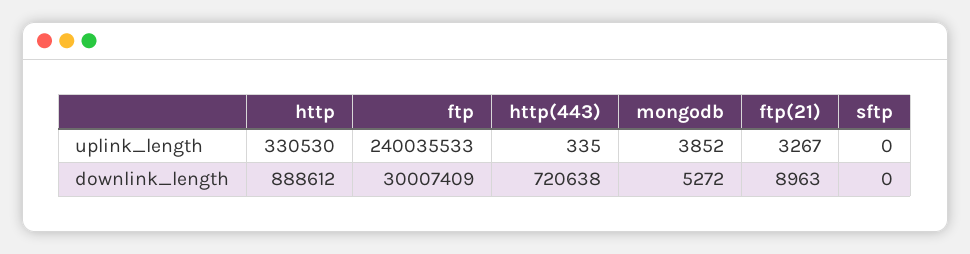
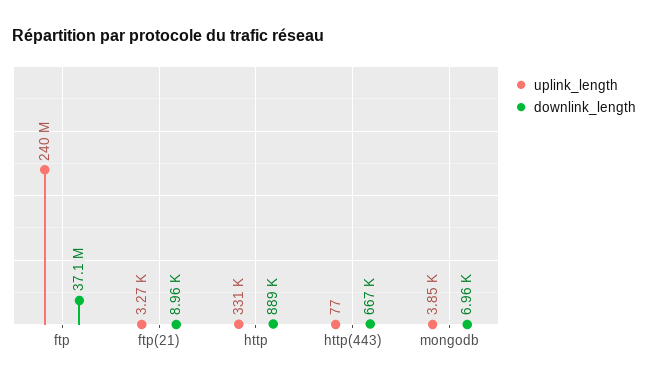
  {
    "uplink_length": {
      "http": 330530,
      "ftp": 240035533,
-     "http(443)": 335,
+     "http(443)": 77,
      "mongodb": 3852,
-     "ftp(21)": 3267,
+     "ftp(21)": 3267
-     "sftp": 0
    },
    "downlink_length": {
      "http": 888612,
-     "ftp": 30007409,
+     "ftp": 37100000,
-     "http(443)": 720638,
+     "http(443)": 667000,
-     "mongodb": 5272,
+     "mongodb": 6960,
-     "ftp(21)": 8963,
+     "ftp(21)": 8963
-     "sftp": 0
    }
  }

